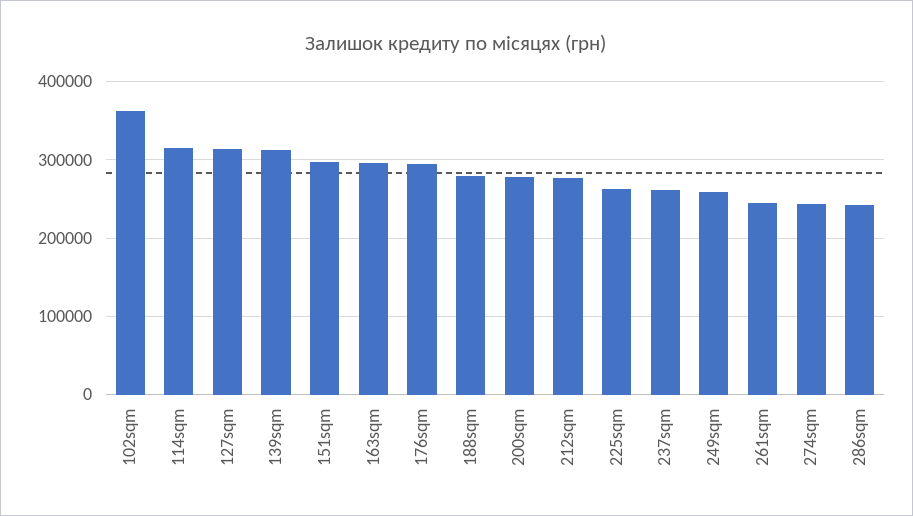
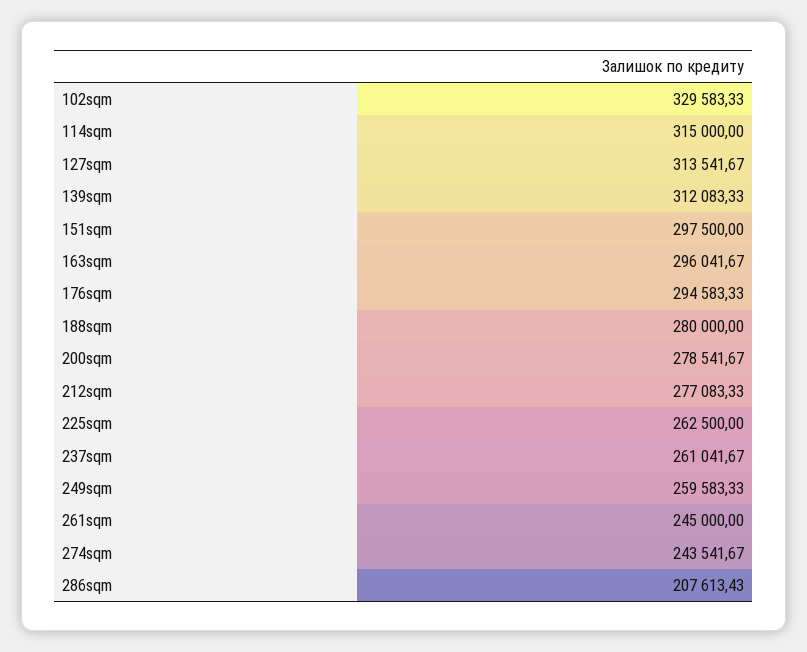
  {
-   "102sqm": 360000,
+   "102sqm": 329583.33,
    "114sqm": 315000,
    "127sqm": 313541.67,
    "139sqm": 312083.33,
    "151sqm": 297500,
    "163sqm": 296041.67,
    "176sqm": 294583.33,
    "188sqm": 280000,
    "200sqm": 278541.67,
    "212sqm": 277083.33,
    "225sqm": 262500,
    "237sqm": 261041.67,
    "249sqm": 259583.33,
    "261sqm": 245000,
    "274sqm": 243541.67,
-   "286sqm": 240000
+   "286sqm": 207613.43
  }

